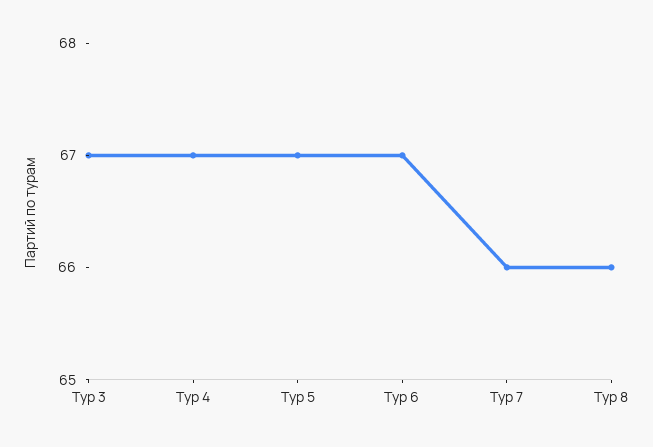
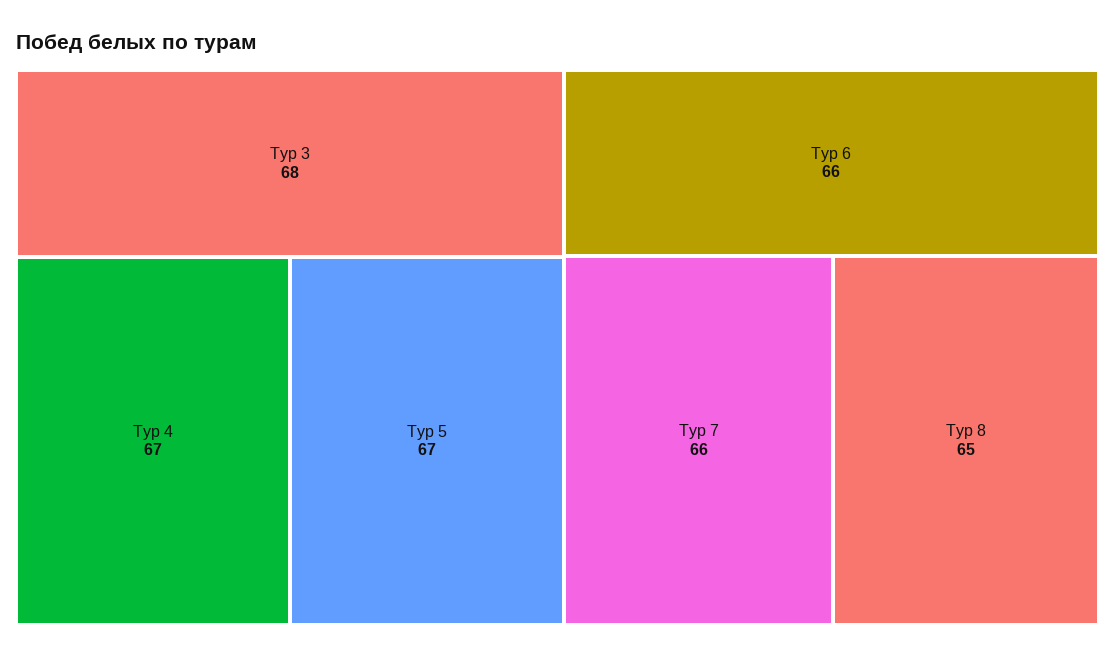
  {
-   "Тур 3": 67,
+   "Тур 3": 68,
    "Тур 4": 67,
    "Тур 5": 67,
-   "Тур 6": 67,
+   "Тур 6": 66,
    "Тур 7": 66,
-   "Тур 8": 66
+   "Тур 8": 65
  }

